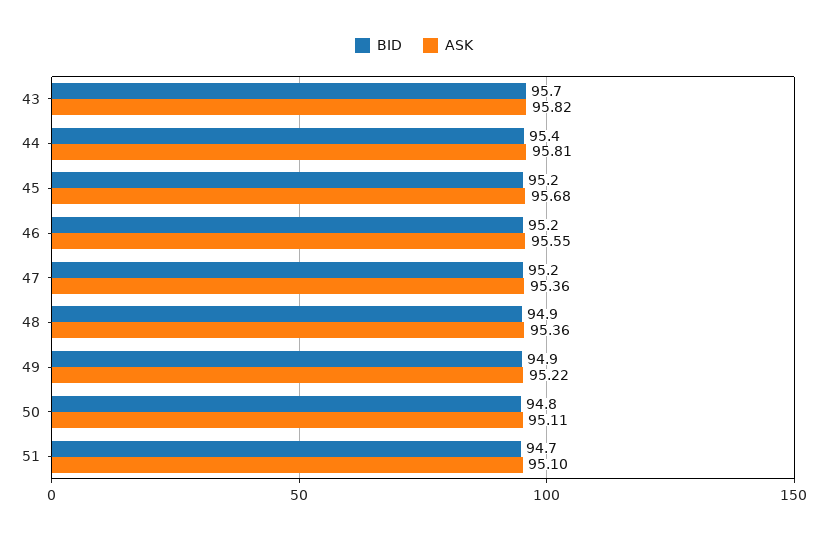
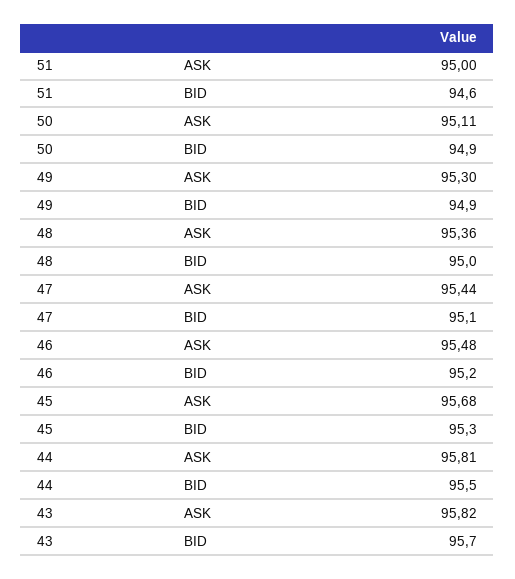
  {
    "BID": {
      "43": 95.7,
-     "44": 95.4,
+     "44": 95.5,
-     "45": 95.2,
+     "45": 95.3,
      "46": 95.2,
-     "47": 95.2,
+     "47": 95.1,
-     "48": 94.9,
+     "48": 95,
      "49": 94.9,
-     "50": 94.8,
+     "50": 94.9,
-     "51": 94.7
+     "51": 94.6
    },
    "ASK": {
      "43": 95.82,
      "44": 95.81,
      "45": 95.68,
-     "46": 95.55,
+     "46": 95.48,
-     "47": 95.36,
+     "47": 95.44,
      "48": 95.36,
-     "49": 95.22,
+     "49": 95.3,
      "50": 95.11,
-     "51": 95.1
+     "51": 95
    }
  }

